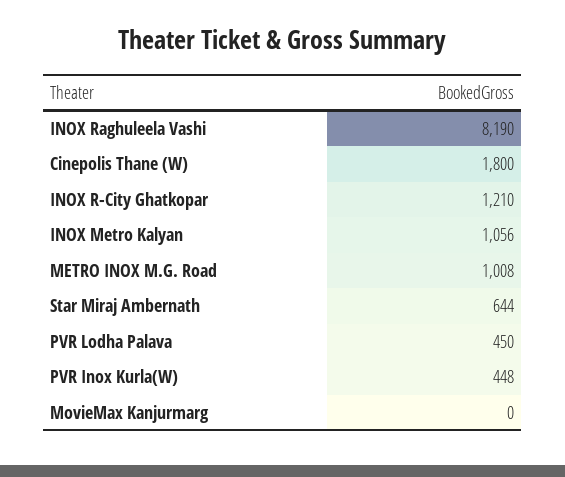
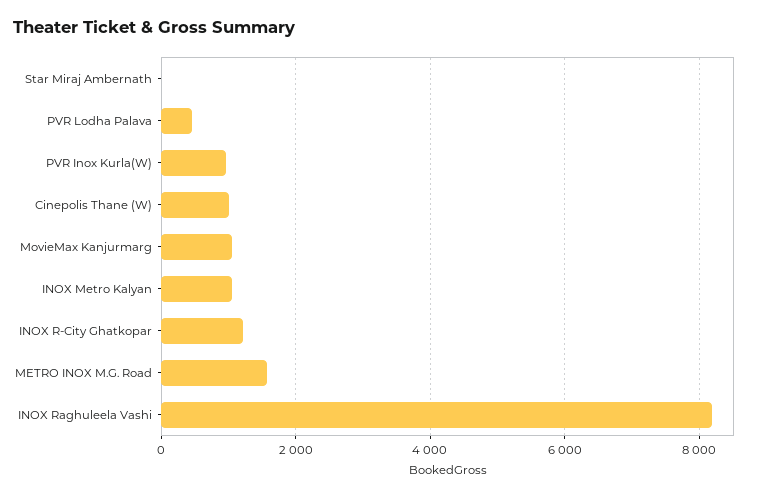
  {
    "INOX Raghuleela Vashi": 8190,
-   "Cinepolis Thane (W)": 1800,
+   "Cinepolis Thane (W)": 1000,
    "INOX R-City Ghatkopar": 1210,
    "INOX Metro Kalyan": 1056,
-   "METRO INOX M.G. Road": 1008,
+   "METRO INOX M.G. Road": 1600,
-   "Star Miraj Ambernath": 644,
+   "Star Miraj Ambernath": 0,
    "PVR Lodha Palava": 450,
-   "PVR Inox Kurla(W)": 448,
+   "PVR Inox Kurla(W)": 1000,
-   "MovieMax Kanjurmarg": 0
+   "MovieMax Kanjurmarg": 1000
  }

